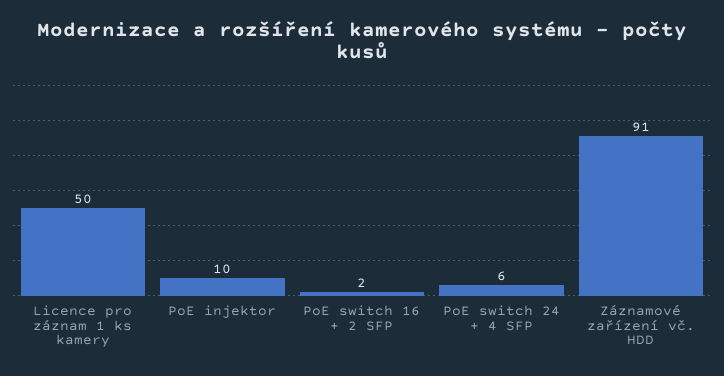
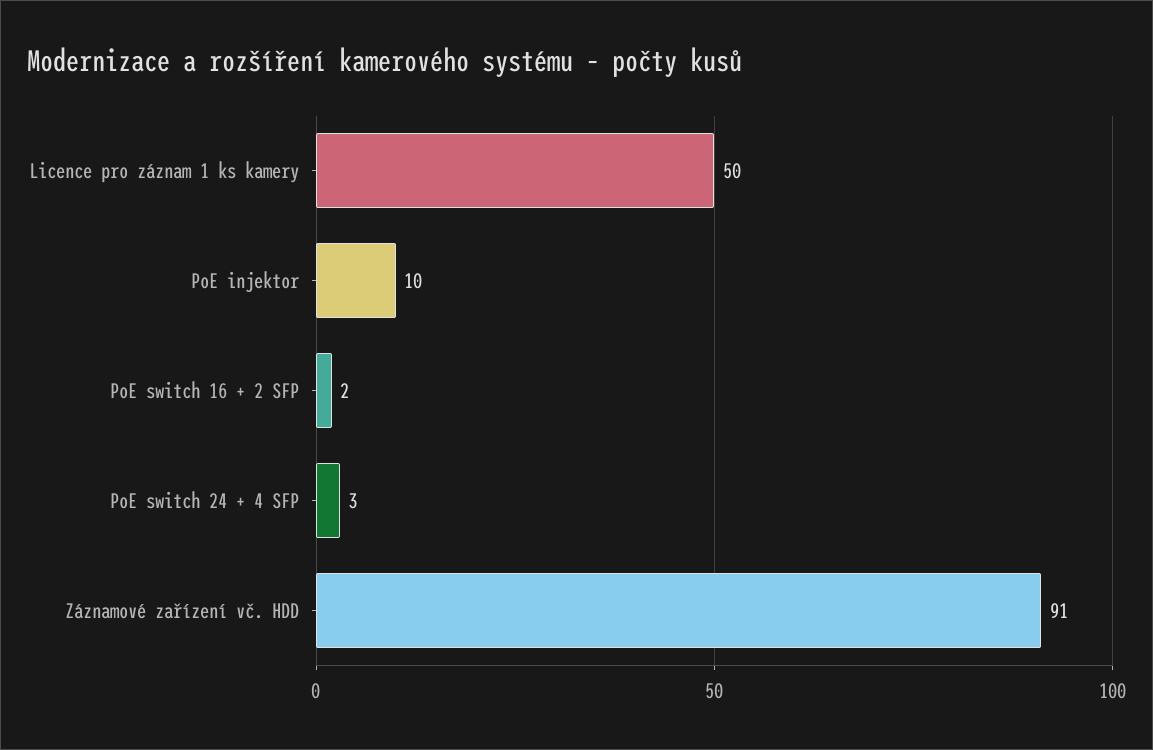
  {
    "Licence pro záznam 1 ks kamery": 50,
    "PoE injektor": 10,
    "PoE switch 16 + 2 SFP": 2,
-   "PoE switch 24 + 4 SFP": 6,
+   "PoE switch 24 + 4 SFP": 3,
    "Záznamové zařízení vč. HDD": 91
  }

